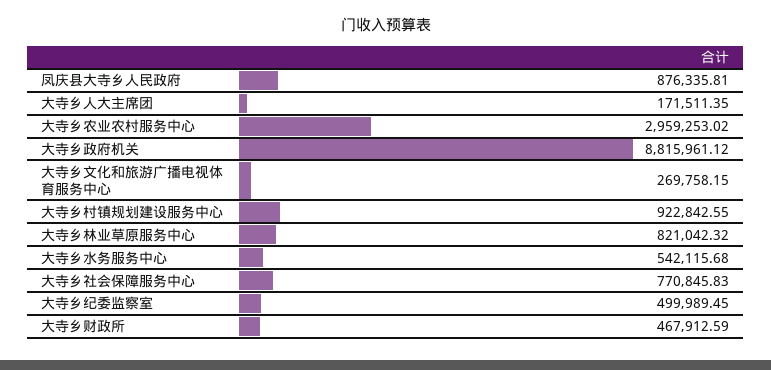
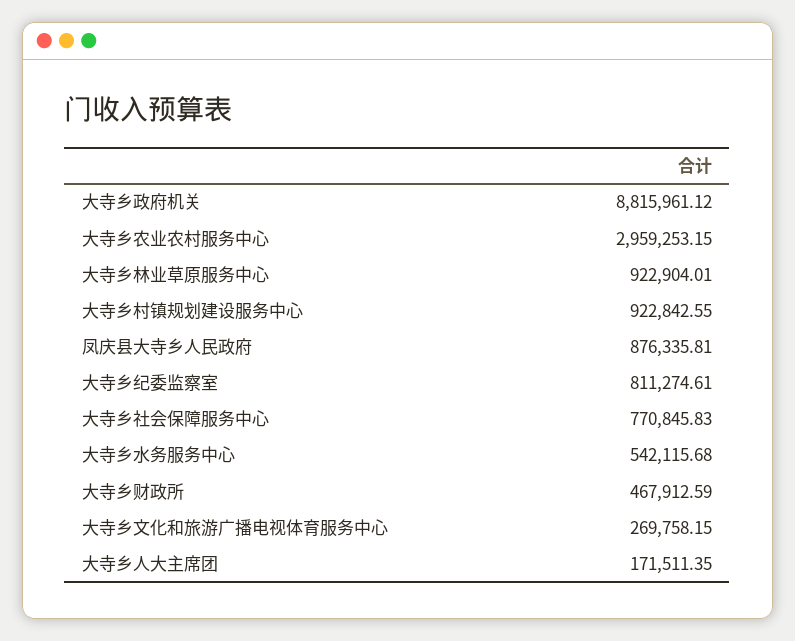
  {
    "凤庆县大寺乡人民政府": 876335.81,
    "大寺乡人大主席团": 171511.35,
-   "大寺乡农业农村服务中心": 2959253.02,
+   "大寺乡农业农村服务中心": 2959253.15,
    "大寺乡政府机关": 8815961.12,
    "大寺乡文化和旅游广播电视体育服务中心": 269758.15,
    "大寺乡村镇规划建设服务中心": 922842.55,
-   "大寺乡林业草原服务中心": 821042.32,
+   "大寺乡林业草原服务中心": 922904.01,
    "大寺乡水务服务中心": 542115.68,
    "大寺乡社会保障服务中心": 770845.83,
-   "大寺乡纪委监察室": 499989.45,
+   "大寺乡纪委监察室": 811274.61,
    "大寺乡财政所": 467912.59
  }

